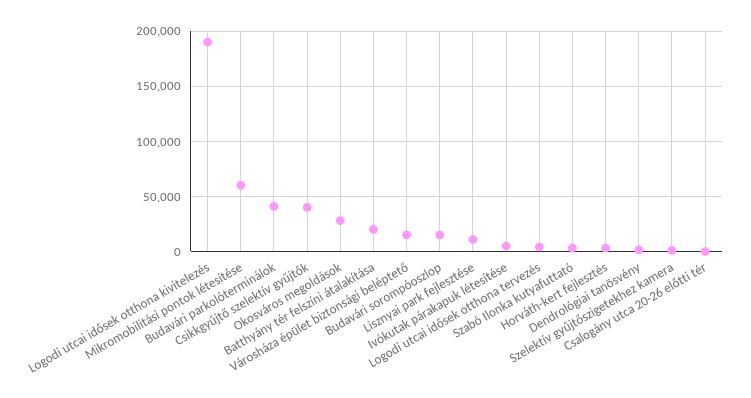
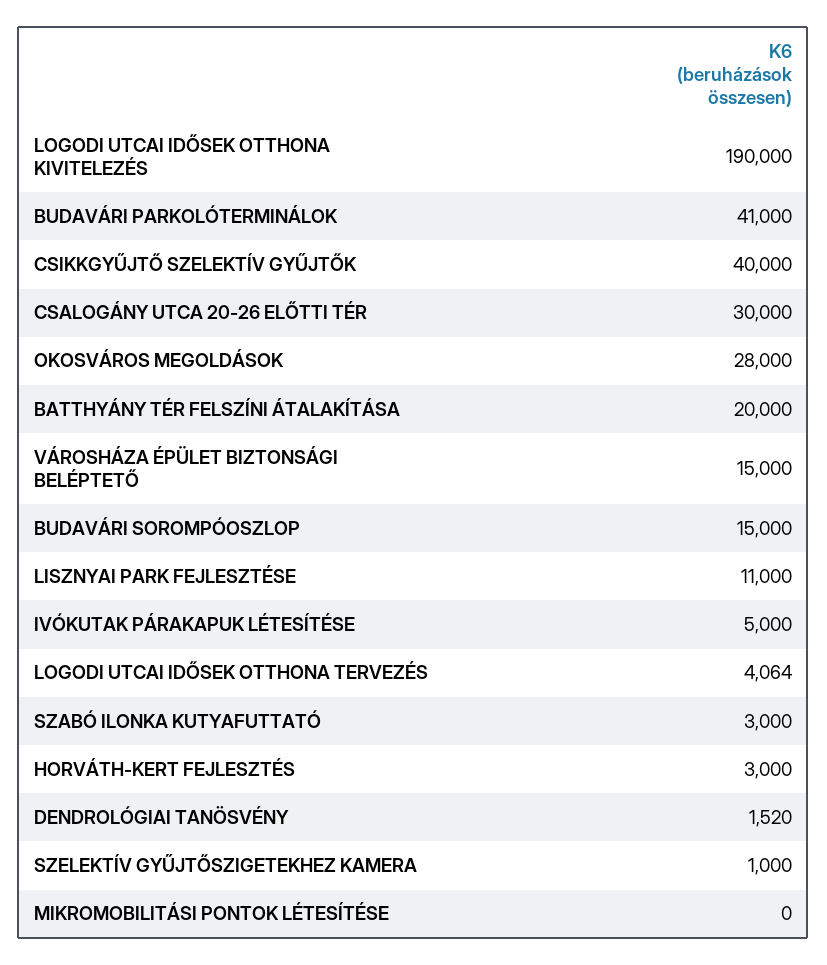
  {
    "Logodi utcai idősek otthona kivitelezés": 190000,
-   "Mikromobilitási pontok létesítése": 60000,
+   "Mikromobilitási pontok létesítése": 0,
    "Budavári parkolóterminálok": 41000,
    "Csikkgyűjtő szelektív gyűjtők": 40000,
    "Okosváros megoldások": 28000,
    "Batthyány tér felszíni átalakítása": 20000,
    "Városháza épület biztonsági beléptető": 15000,
    "Budavári sorompóoszlop": 15000,
    "Lisznyai park fejlesztése": 11000,
    "Ivókutak párakapuk létesítése": 5000,
    "Logodi utcai idősek otthona tervezés": 4064,
    "Szabó Ilonka kutyafuttató": 3000,
    "Horváth-kert fejlesztés": 3000,
    "Dendrológiai tanösvény": 1520,
    "Szelektív gyűjtőszigetekhez kamera": 1000,
-   "Csalogány utca 20-26 előtti tér": 0
+   "Csalogány utca 20-26 előtti tér": 30000
  }

